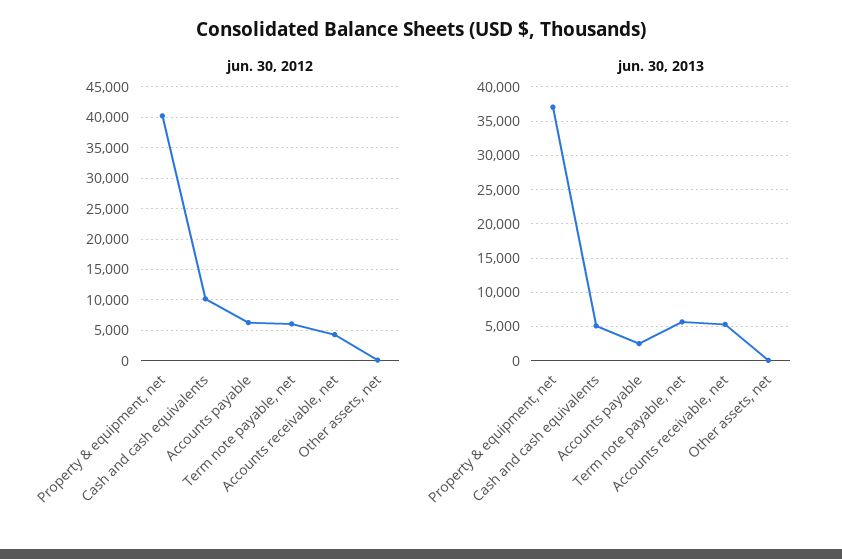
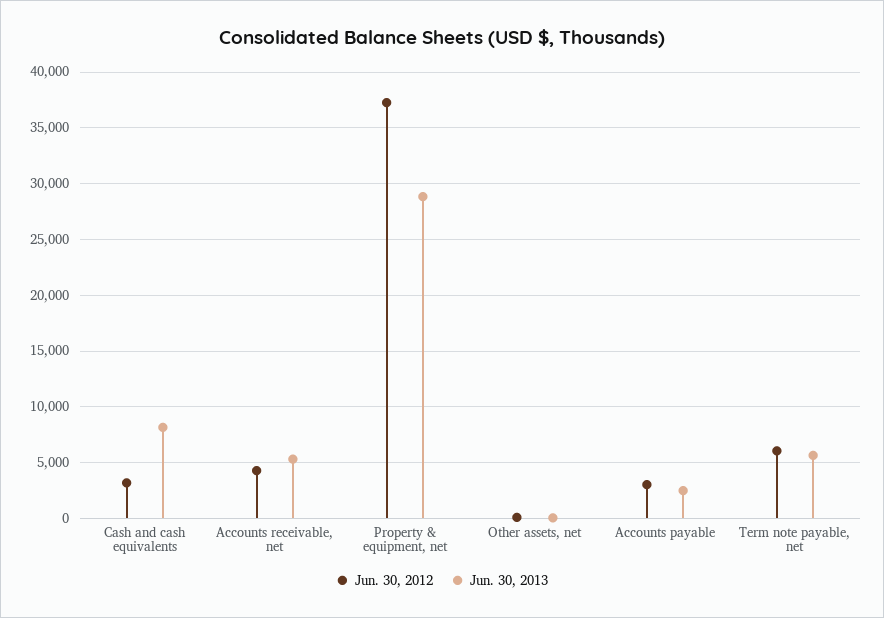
  {
    "jun. 30, 2012": {
-     "Property & equipment, net": 40000,
+     "Property & equipment, net": 37000,
-     "Cash and cash equivalents": 10000,
+     "Cash and cash equivalents": 3000,
-     "Accounts payable": 6000,
+     "Accounts payable": 3000,
      "Term note payable, net": 6000,
      "Accounts receivable, net": 4000,
      "Other assets, net": 0
    },
    "jun. 30, 2013": {
-     "Property & equipment, net": 37000,
+     "Property & equipment, net": 29000,
-     "Cash and cash equivalents": 5000,
+     "Cash and cash equivalents": 8000,
      "Accounts payable": 2000,
      "Term note payable, net": 6000,
      "Accounts receivable, net": 5000,
      "Other assets, net": 0
    }
  }

